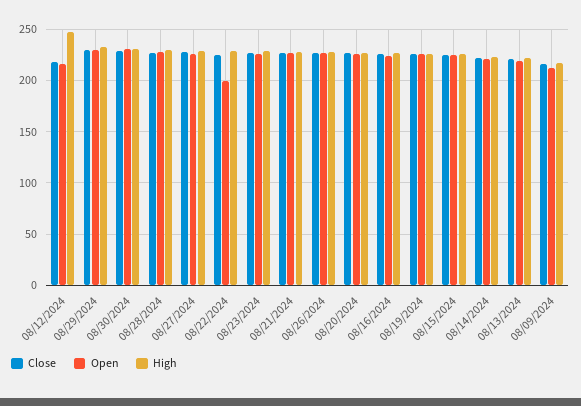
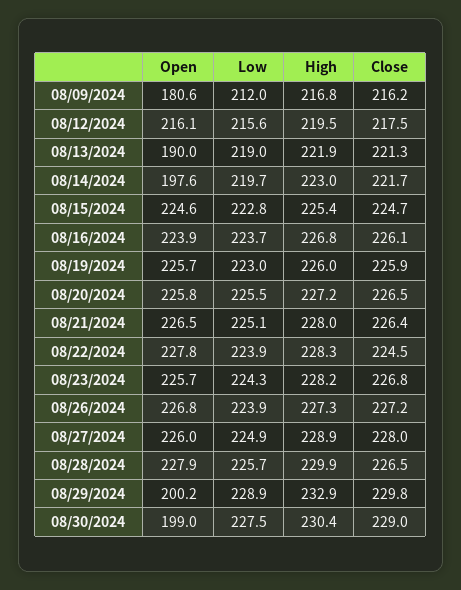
  {
    "Close": {
      "08/12/2024": 217.5,
      "08/29/2024": 229.8,
      "08/30/2024": 229,
      "08/28/2024": 226.5,
      "08/27/2024": 228,
      "08/22/2024": 224.5,
      "08/23/2024": 226.8,
      "08/21/2024": 226.4,
      "08/26/2024": 227.2,
      "08/20/2024": 226.5,
      "08/16/2024": 226.1,
      "08/19/2024": 225.9,
      "08/15/2024": 224.7,
      "08/14/2024": 221.7,
      "08/13/2024": 221.3,
      "08/09/2024": 216.2
    },
    "Open": {
      "08/12/2024": 216.1,
-     "08/29/2024": 230,
+     "08/29/2024": 200.2,
-     "08/30/2024": 230,
+     "08/30/2024": 199,
      "08/28/2024": 227.9,
      "08/27/2024": 226,
-     "08/22/2024": 200,
+     "08/22/2024": 227.8,
      "08/23/2024": 225.7,
      "08/21/2024": 226.5,
      "08/26/2024": 226.8,
      "08/20/2024": 225.8,
      "08/16/2024": 223.9,
      "08/19/2024": 225.7,
      "08/15/2024": 224.6,
-     "08/14/2024": 220,
+     "08/14/2024": 197.6,
-     "08/13/2024": 220,
+     "08/13/2024": 190,
-     "08/09/2024": 210
+     "08/09/2024": 180.6
    },
    "High": {
-     "08/12/2024": 250,
+     "08/12/2024": 219.5,
      "08/29/2024": 232.9,
      "08/30/2024": 230.4,
      "08/28/2024": 229.9,
      "08/27/2024": 228.9,
      "08/22/2024": 228.3,
      "08/23/2024": 228.2,
      "08/21/2024": 228,
      "08/26/2024": 227.3,
      "08/20/2024": 227.2,
      "08/16/2024": 226.8,
      "08/19/2024": 226,
      "08/15/2024": 225.4,
      "08/14/2024": 223,
      "08/13/2024": 221.9,
      "08/09/2024": 216.8
-   }
+   },
+   "Low": {
+     "08/09/2024": 212,
+     "08/12/2024": 215.6,
+     "08/13/2024": 219,
+     "08/14/2024": 219.7,
+     "08/15/2024": 222.8,
+     "08/16/2024": 223.7,
+     "08/19/2024": 223,
+     "08/20/2024": 225.5,
+     "08/21/2024": 225.1,
+     "08/22/2024": 223.9,
+     "08/23/2024": 224.3,
+     "08/26/2024": 223.9,
+     "08/27/2024": 224.9,
+     "08/28/2024": 225.7,
+     "08/29/2024": 228.9,
+     "08/30/2024": 227.5
+   }
  }

